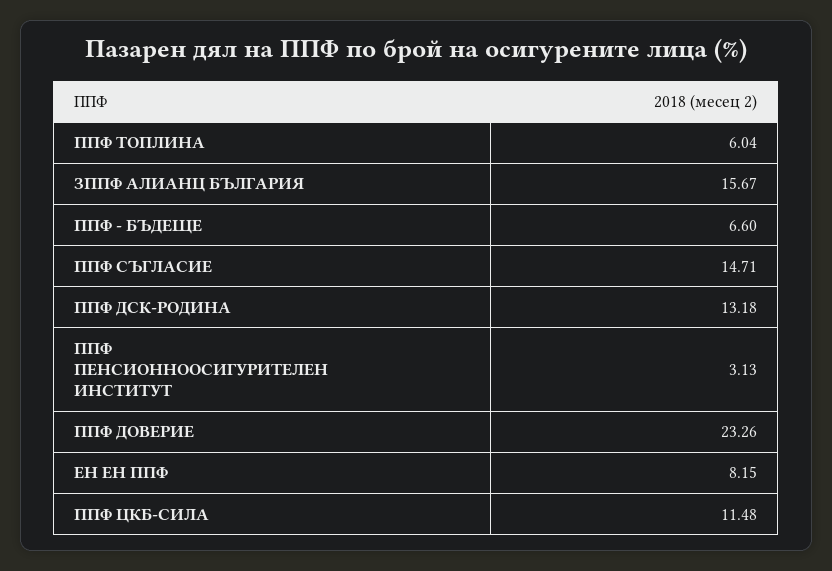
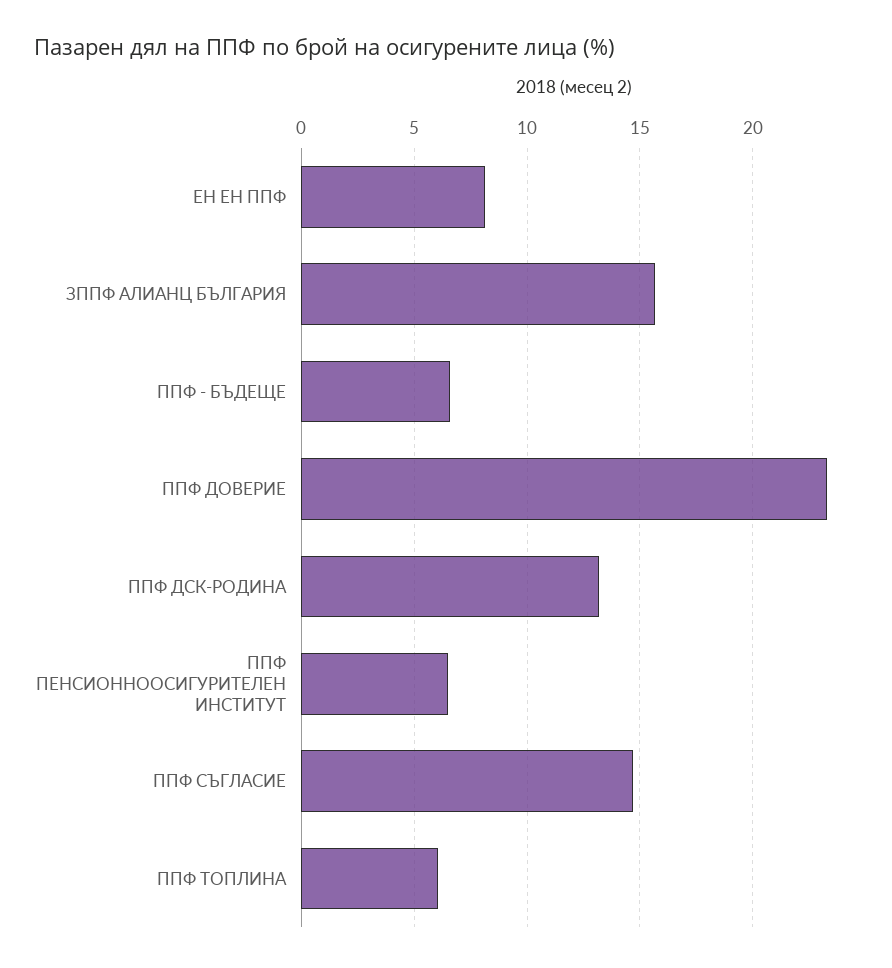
  {
    "ППФ ТОПЛИНА": 6.04,
    "ЗППФ АЛИАНЦ БЪЛГАРИЯ": 15.67,
    "ППФ - БЪДЕЩЕ": 6.6,
    "ППФ СЪГЛАСИЕ": 14.71,
    "ППФ ДСК-РОДИНА": 13.18,
-   "ППФ ПЕНСИОННООСИГУРИТЕЛЕН ИНСТИТУТ": 3.13,
+   "ППФ ПЕНСИОННООСИГУРИТЕЛЕН ИНСТИТУТ": 6.5,
    "ППФ ДОВЕРИЕ": 23.26,
-   "ЕН ЕН ППФ": 8.15,
+   "ЕН ЕН ППФ": 8.15
-   "ППФ ЦКБ-СИЛА": 11.48
  }

